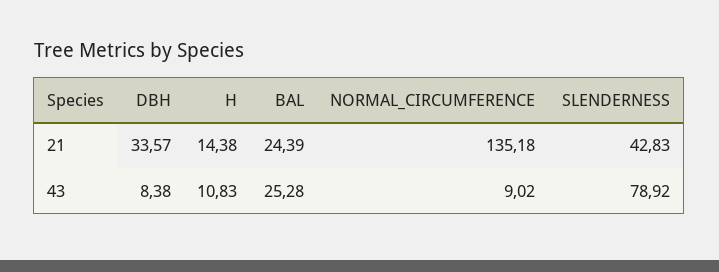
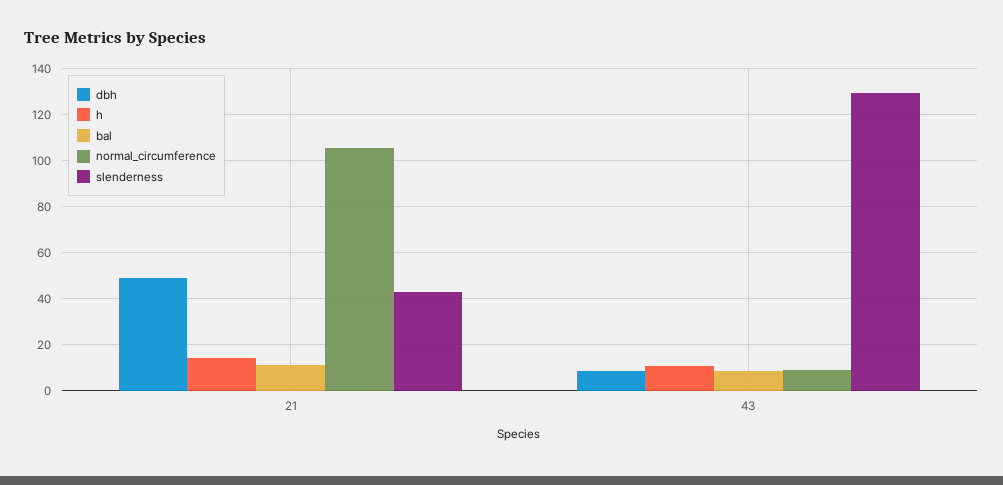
  {
    "DBH": {
-     "21": 33.57,
+     "21": 50,
      "43": 8.38
    },
    "H": {
      "21": 14.38,
      "43": 10.83
    },
    "BAL": {
-     "21": 24.39,
+     "21": 10,
-     "43": 25.28
+     "43": 10
    },
    "NORMAL_CIRCUMFERENCE": {
-     "21": 135.18,
+     "21": 105,
      "43": 9.02
    },
    "SLENDERNESS": {
      "21": 42.83,
-     "43": 78.92
+     "43": 130
    }
  }

